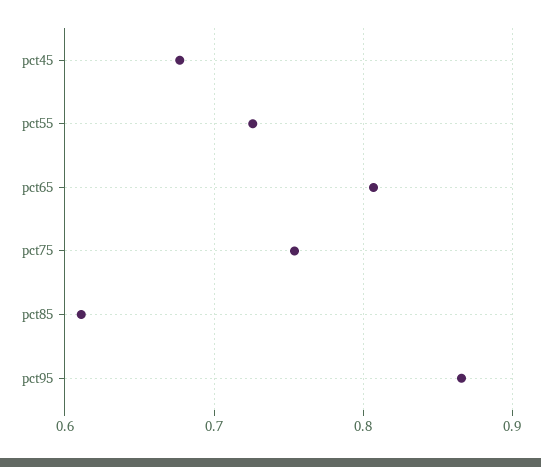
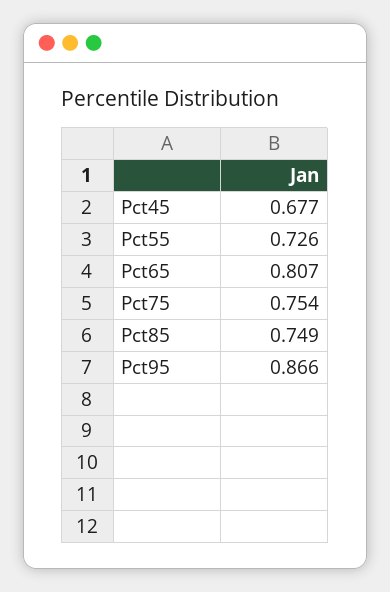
  {
    "pct45": 0.677,
    "pct55": 0.726,
    "pct65": 0.807,
    "pct75": 0.754,
-   "pct85": 0.61,
+   "pct85": 0.749,
    "pct95": 0.866
  }

